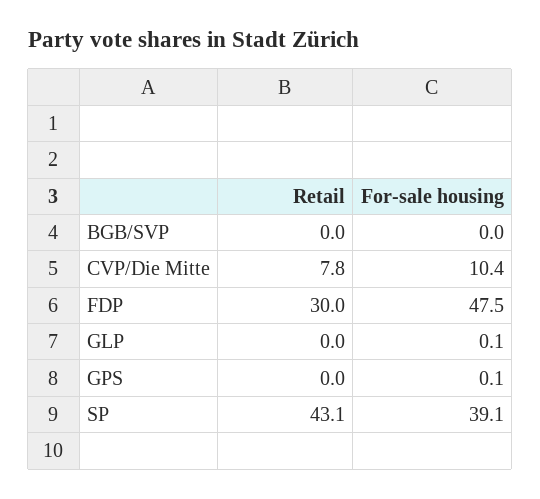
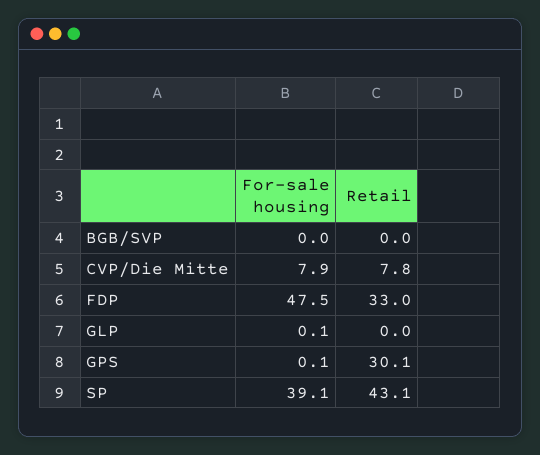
  {
    "Retail": {
      "BGB/SVP": 0,
      "CVP/Die Mitte": 7.8,
-     "FDP": 30,
+     "FDP": 33,
      "GLP": 0,
-     "GPS": 0,
+     "GPS": 30.1,
      "SP": 43.1
    },
    "For-sale housing": {
      "BGB/SVP": 0,
-     "CVP/Die Mitte": 10.4,
+     "CVP/Die Mitte": 7.9,
      "FDP": 47.5,
      "GLP": 0.1,
      "GPS": 0.1,
      "SP": 39.1
    }
  }

